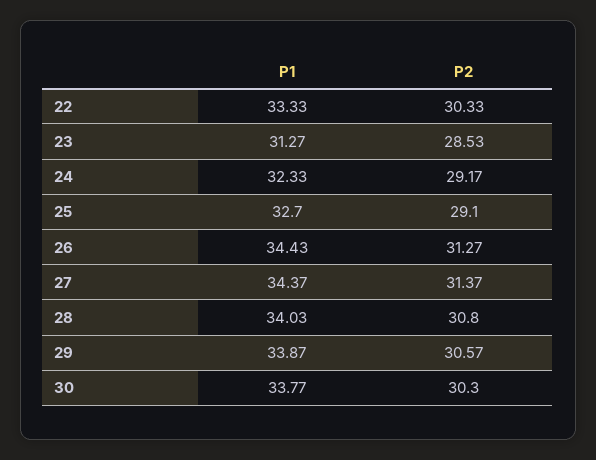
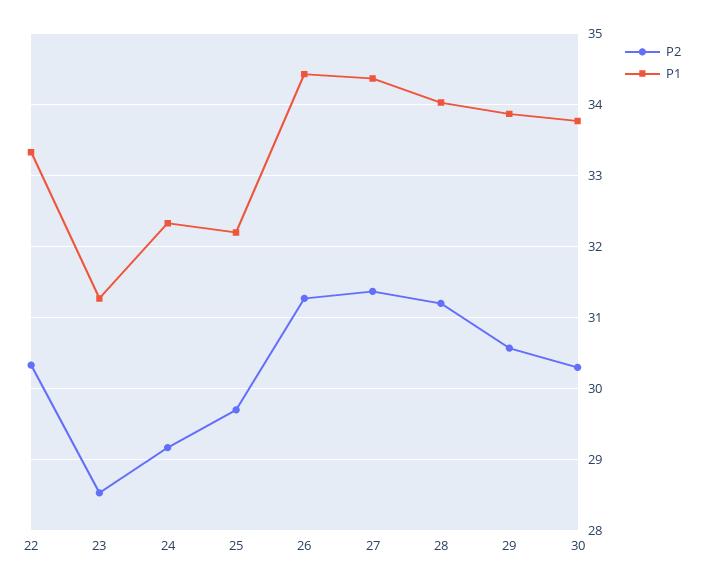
  {
    "P1": {
      "22": 33.33,
      "23": 31.27,
      "24": 32.33,
-     "25": 32.7,
+     "25": 32.2,
      "26": 34.43,
      "27": 34.37,
      "28": 34.03,
      "29": 33.87,
      "30": 33.77
    },
    "P2": {
      "22": 30.33,
      "23": 28.53,
      "24": 29.17,
-     "25": 29.1,
+     "25": 29.7,
      "26": 31.27,
      "27": 31.37,
-     "28": 30.8,
+     "28": 31.2,
      "29": 30.57,
      "30": 30.3
    }
  }

